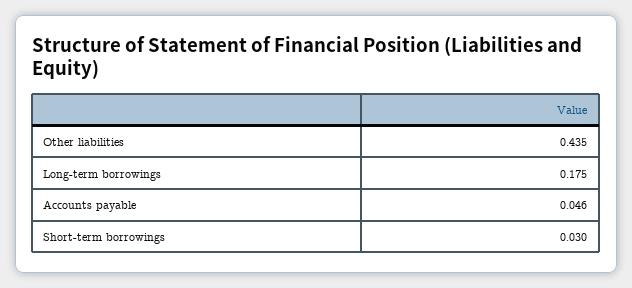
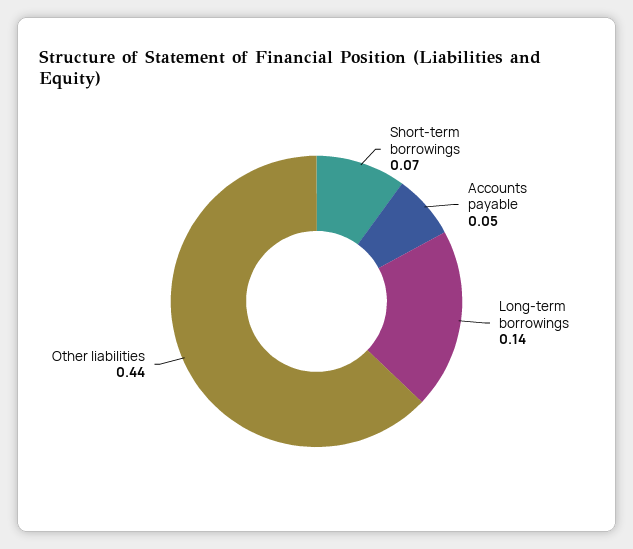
  {
    "Other liabilities": 0.435,
-   "Long-term borrowings": 0.175,
+   "Long-term borrowings": 0.14,
    "Accounts payable": 0.046,
-   "Short-term borrowings": 0.03
+   "Short-term borrowings": 0.07
  }

